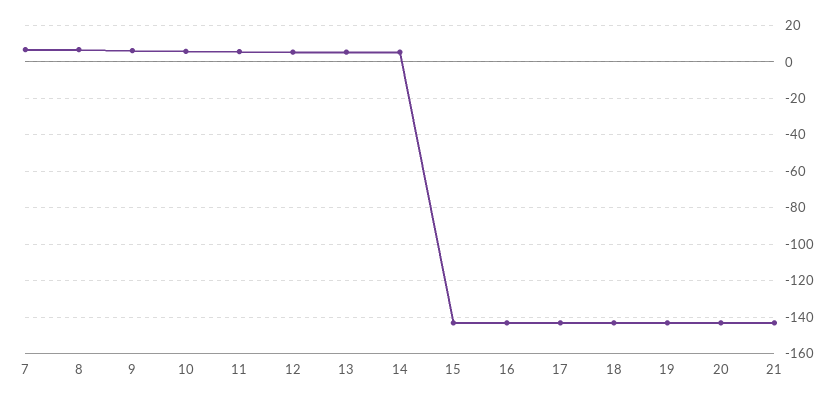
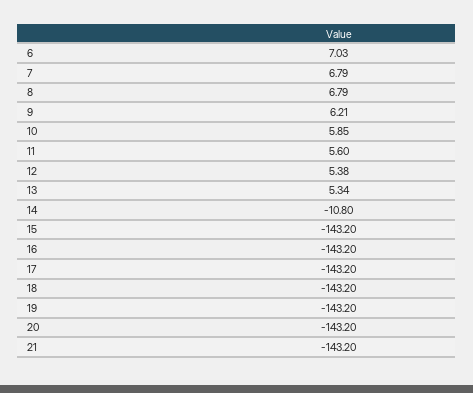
  {
    "7": 6.79,
    "8": 6.79,
    "9": 6.21,
    "10": 5.85,
    "11": 5.6,
    "12": 5.38,
    "13": 5.34,
-   "14": 5,
+   "14": -10.8,
    "15": -143.2,
    "16": -143.2,
    "17": -143.2,
    "18": -143.2,
    "19": -143.2,
    "20": -143.2,
-   "21": -143.2
+   "21": -143.2,
+   "6": 7.03
  }

